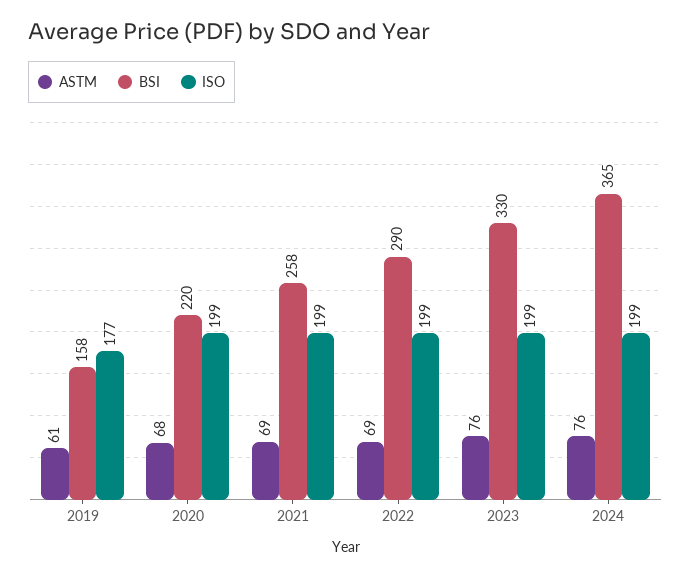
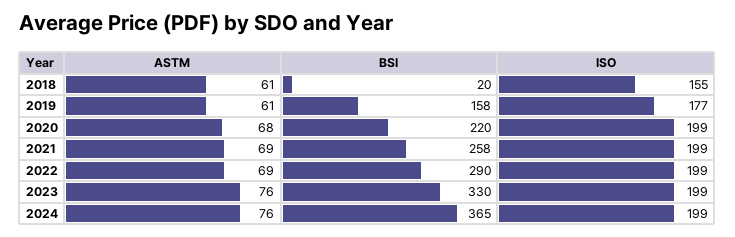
  {
    "ASTM": {
      "2019": 61,
      "2020": 68,
      "2021": 69,
      "2022": 69,
      "2023": 76,
-     "2024": 76
+     "2024": 76,
+     "2018": 61
    },
    "BSI": {
      "2019": 158,
      "2020": 220,
      "2021": 258,
      "2022": 290,
      "2023": 330,
-     "2024": 365
+     "2024": 365,
+     "2018": 20
    },
    "ISO": {
      "2019": 177,
      "2020": 199,
      "2021": 199,
      "2022": 199,
      "2023": 199,
-     "2024": 199
+     "2024": 199,
+     "2018": 155
    }
  }

